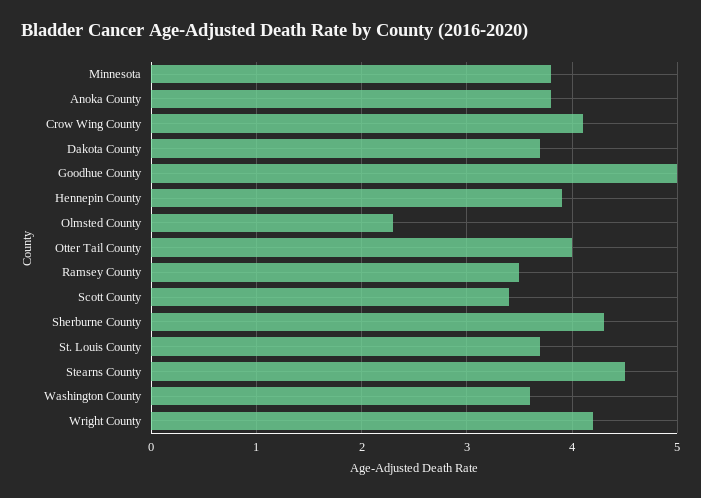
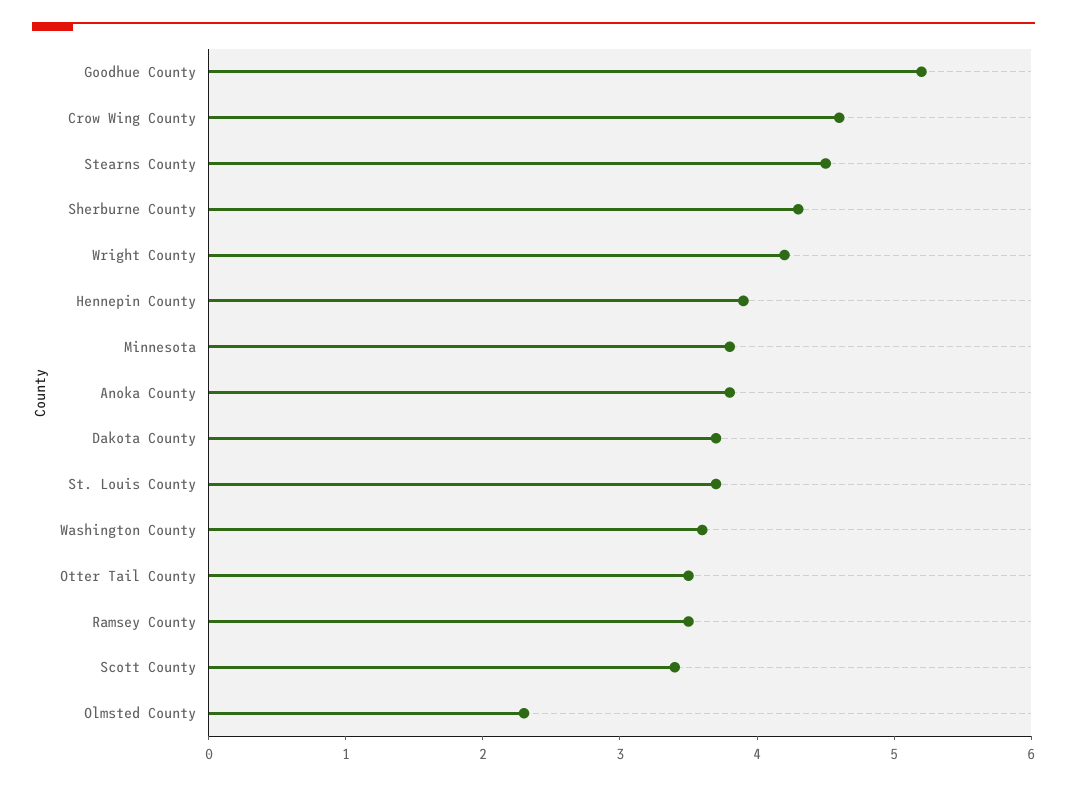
  {
    "Minnesota": 3.8,
    "Anoka County": 3.8,
-   "Crow Wing County": 4.1,
+   "Crow Wing County": 4.6,
    "Dakota County": 3.7,
-   "Goodhue County": 5,
+   "Goodhue County": 5.2,
    "Hennepin County": 3.9,
    "Olmsted County": 2.3,
-   "Otter Tail County": 4,
+   "Otter Tail County": 3.5,
    "Ramsey County": 3.5,
    "Scott County": 3.4,
    "Sherburne County": 4.3,
    "St. Louis County": 3.7,
    "Stearns County": 4.5,
    "Washington County": 3.6,
    "Wright County": 4.2
  }

